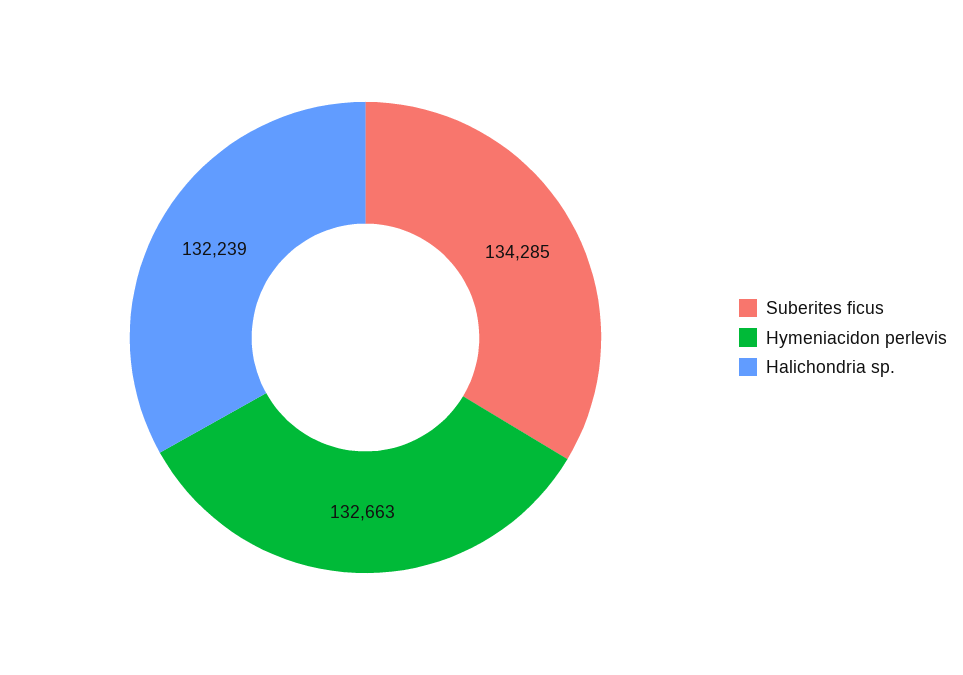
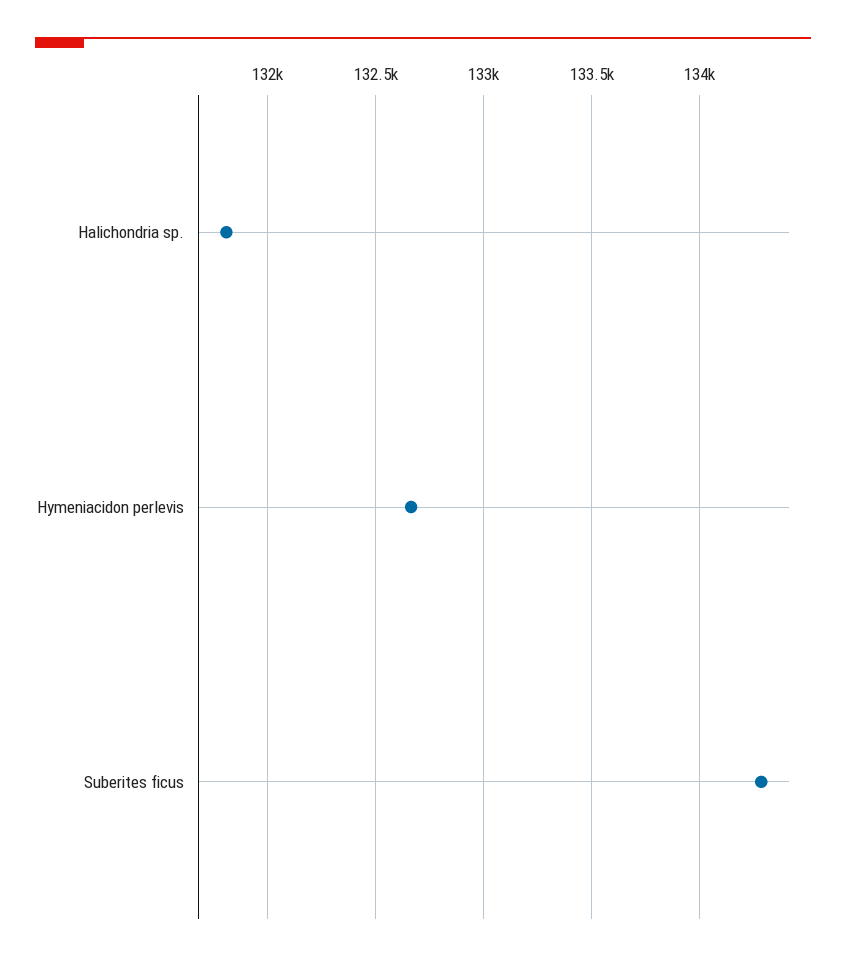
  {
    "Suberites ficus": 134285,
    "Hymeniacidon perlevis": 132663,
-   "Halichondria sp.": 132239
+   "Halichondria sp.": 131800
  }

